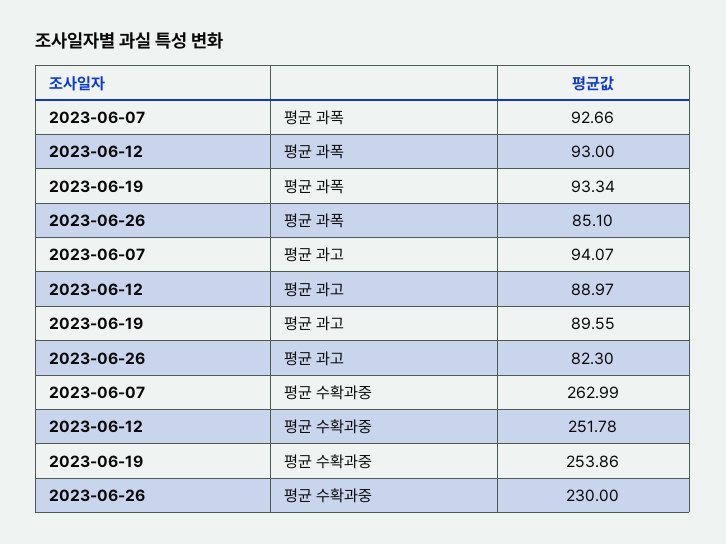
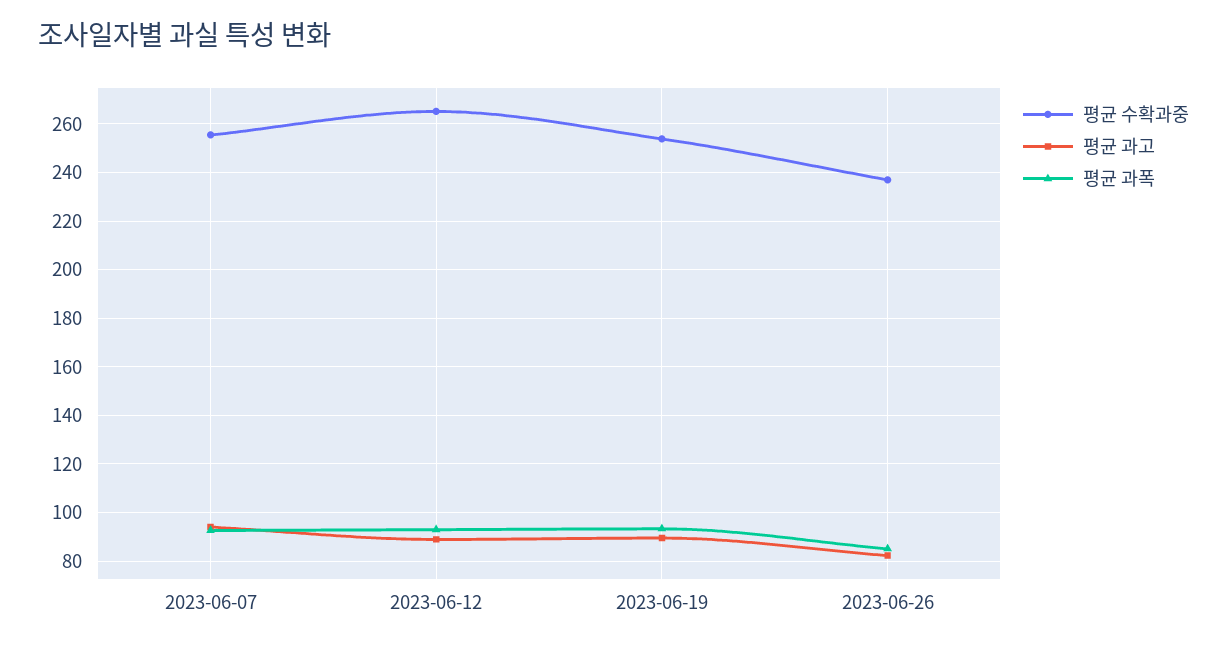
  {
    "평균 과폭": {
      "2023-06-07": 92.66,
      "2023-06-12": 93,
      "2023-06-19": 93.34,
      "2023-06-26": 85.1
    },
    "평균 과고": {
      "2023-06-07": 94.07,
      "2023-06-12": 88.97,
      "2023-06-19": 89.55,
      "2023-06-26": 82.3
    },
    "평균 수확과중": {
-     "2023-06-07": 262.99,
+     "2023-06-07": 255,
-     "2023-06-12": 251.78,
+     "2023-06-12": 265,
      "2023-06-19": 253.86,
-     "2023-06-26": 230
+     "2023-06-26": 237.5
    }
  }

